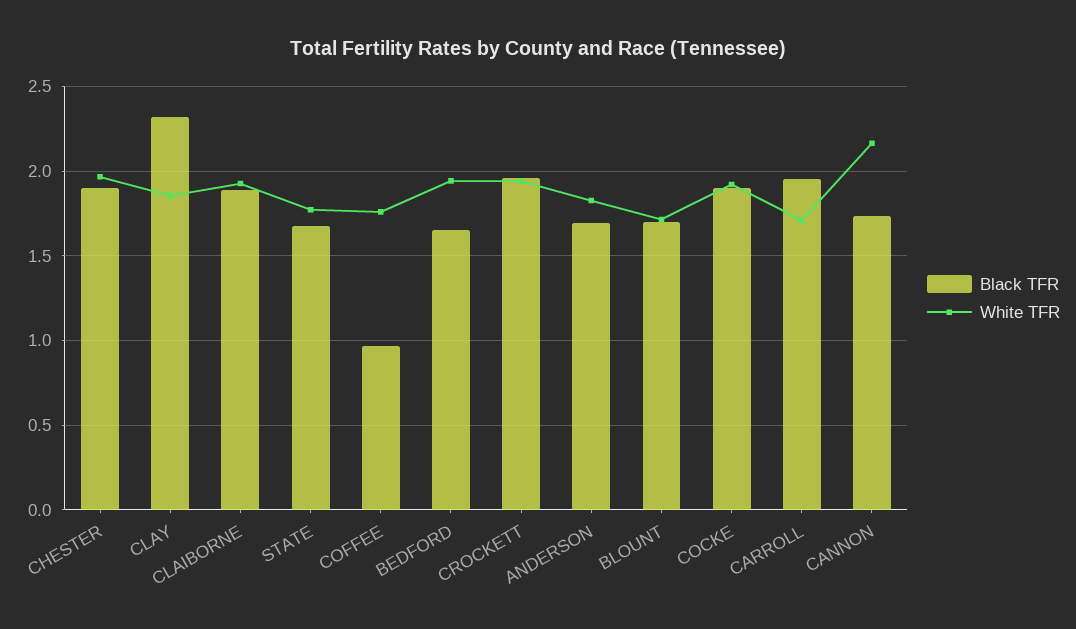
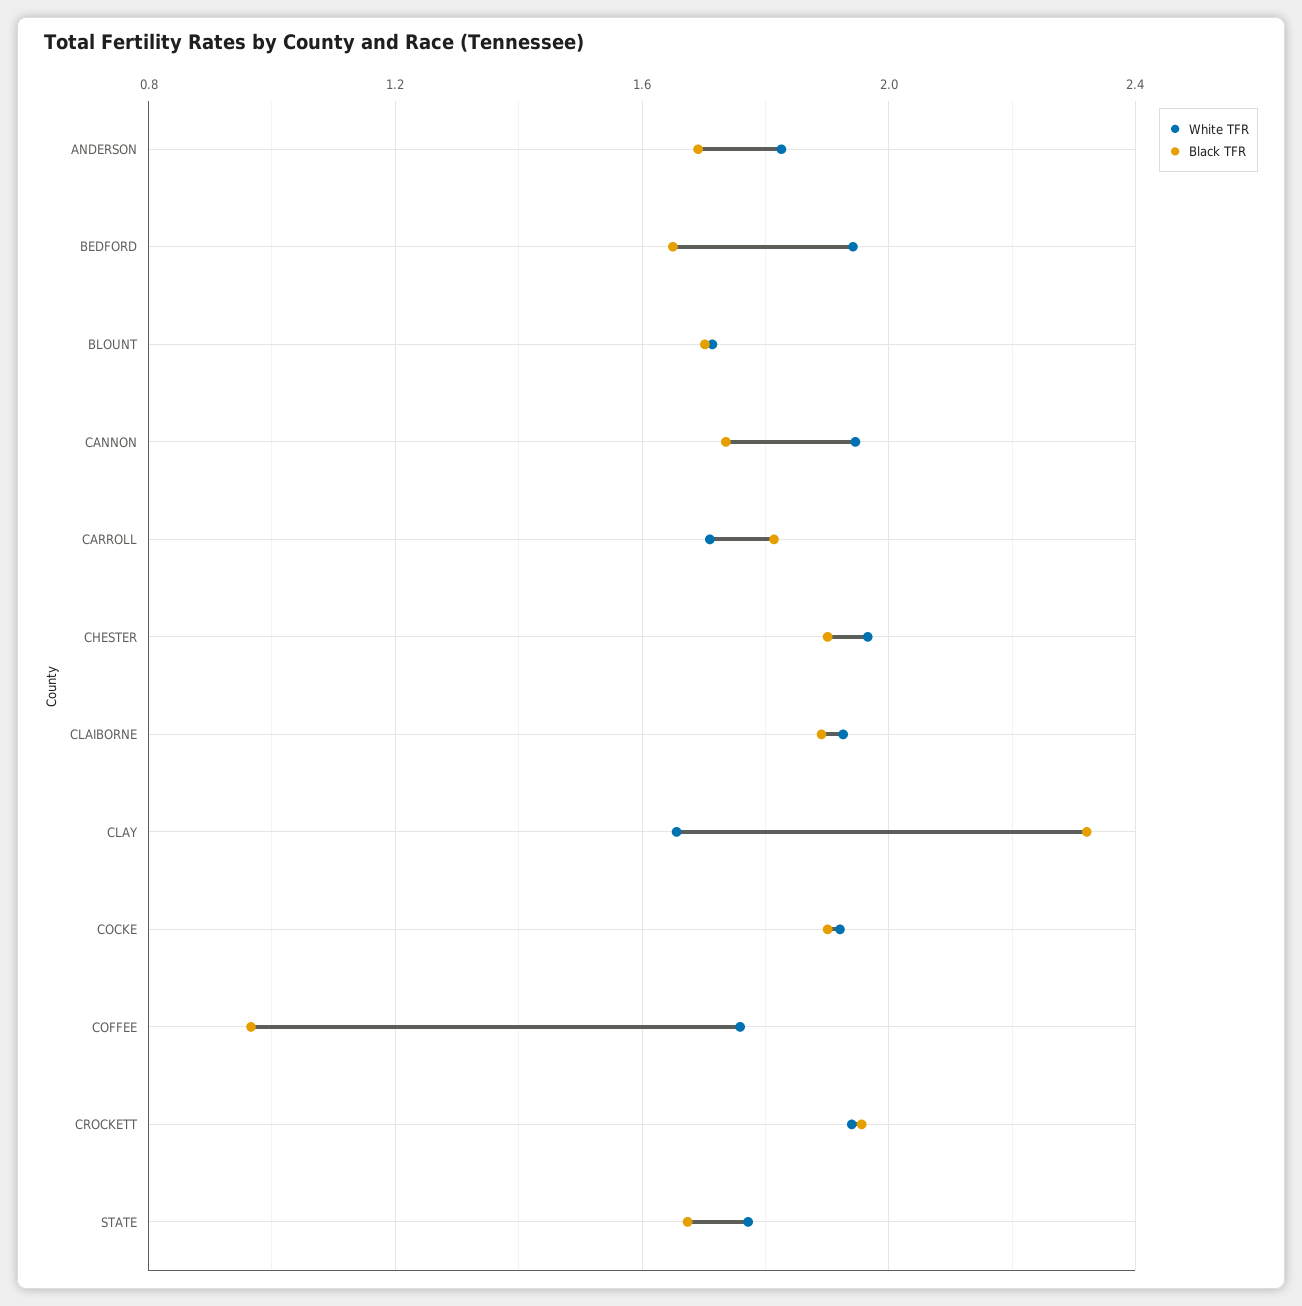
  {
    "Black TFR": {
      "CHESTER": 1.9,
      "CLAY": 2.3,
      "CLAIBORNE": 1.9,
      "STATE": 1.65,
      "COFFEE": 0.95,
      "BEDFORD": 1.65,
      "CROCKETT": 1.95,
      "ANDERSON": 1.7,
      "BLOUNT": 1.7,
      "COCKE": 1.9,
-     "CARROLL": 1.95,
+     "CARROLL": 1.8,
      "CANNON": 1.75
    },
    "White TFR": {
      "CHESTER": 1.95,
-     "CLAY": 1.85,
+     "CLAY": 1.65,
      "CLAIBORNE": 1.95,
      "STATE": 1.75,
      "COFFEE": 1.75,
      "BEDFORD": 1.95,
      "CROCKETT": 1.95,
      "ANDERSON": 1.85,
      "BLOUNT": 1.7,
      "COCKE": 1.9,
      "CARROLL": 1.7,
-     "CANNON": 2.15
+     "CANNON": 1.95
    }
  }

